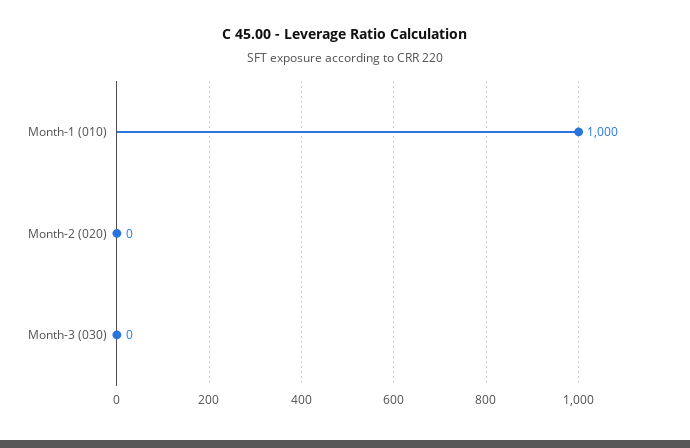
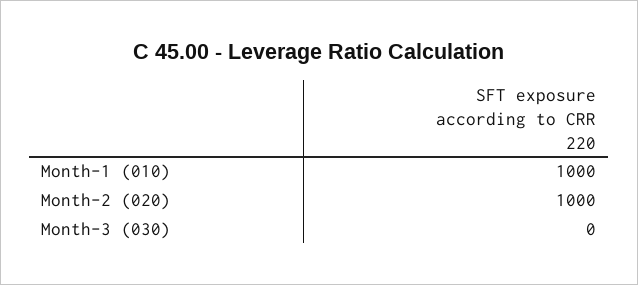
  {
    "Month-1 (010)": 1000,
-   "Month-2 (020)": 0,
+   "Month-2 (020)": 1000,
    "Month-3 (030)": 0
  }

